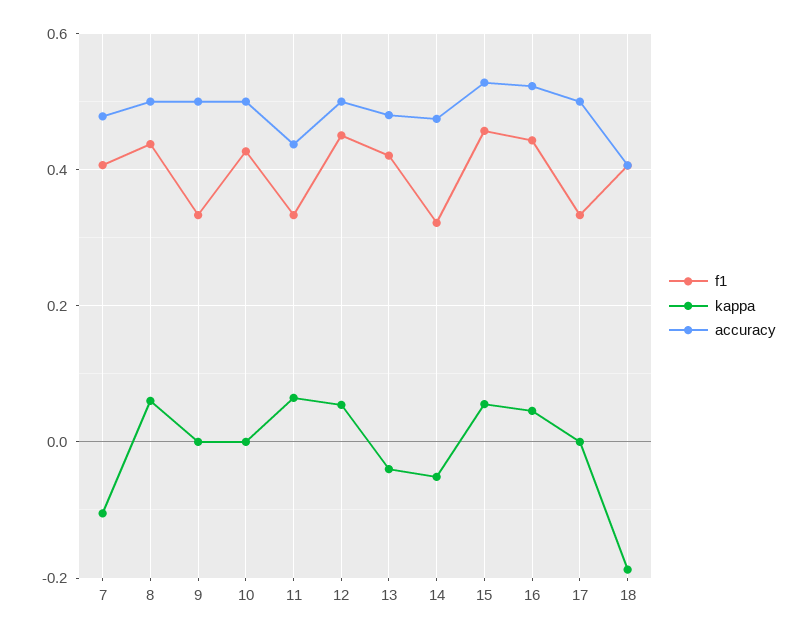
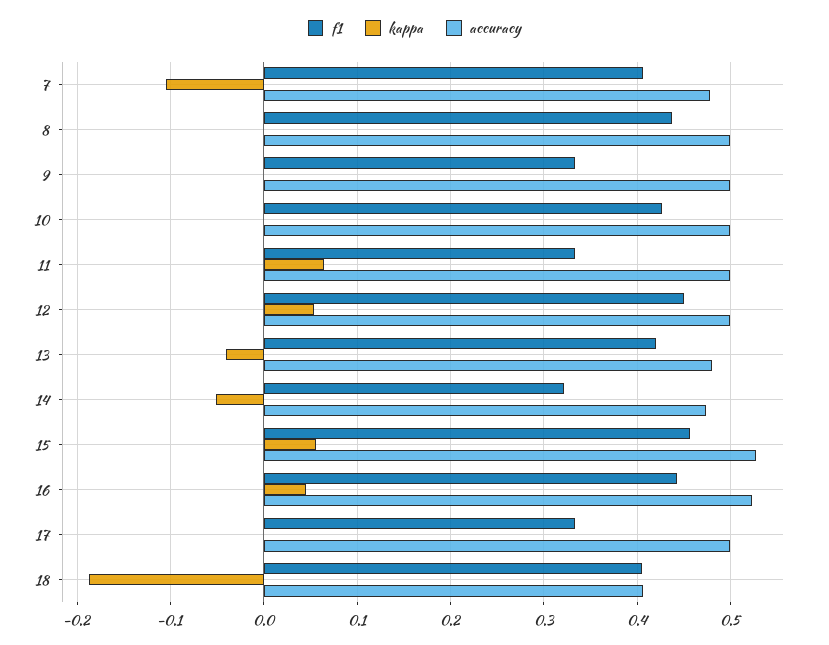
  {
    "f1": {
      "7": 0.41,
      "8": 0.44,
      "9": 0.33,
      "10": 0.43,
      "11": 0.33,
      "12": 0.45,
      "13": 0.42,
      "14": 0.32,
      "15": 0.46,
      "16": 0.44,
      "17": 0.33,
      "18": 0.41
    },
    "kappa": {
      "7": -0.11,
-     "8": 0.06,
+     "8": 0,
      "9": 0,
      "10": 0,
      "11": 0.06,
      "12": 0.05,
      "13": -0.04,
      "14": -0.05,
      "15": 0.06,
      "16": 0.05,
      "17": 0,
      "18": -0.19
    },
    "accuracy": {
      "7": 0.48,
      "8": 0.5,
      "9": 0.5,
      "10": 0.5,
-     "11": 0.44,
+     "11": 0.5,
      "12": 0.5,
      "13": 0.48,
      "14": 0.47,
      "15": 0.53,
      "16": 0.52,
      "17": 0.5,
      "18": 0.41
    }
  }

